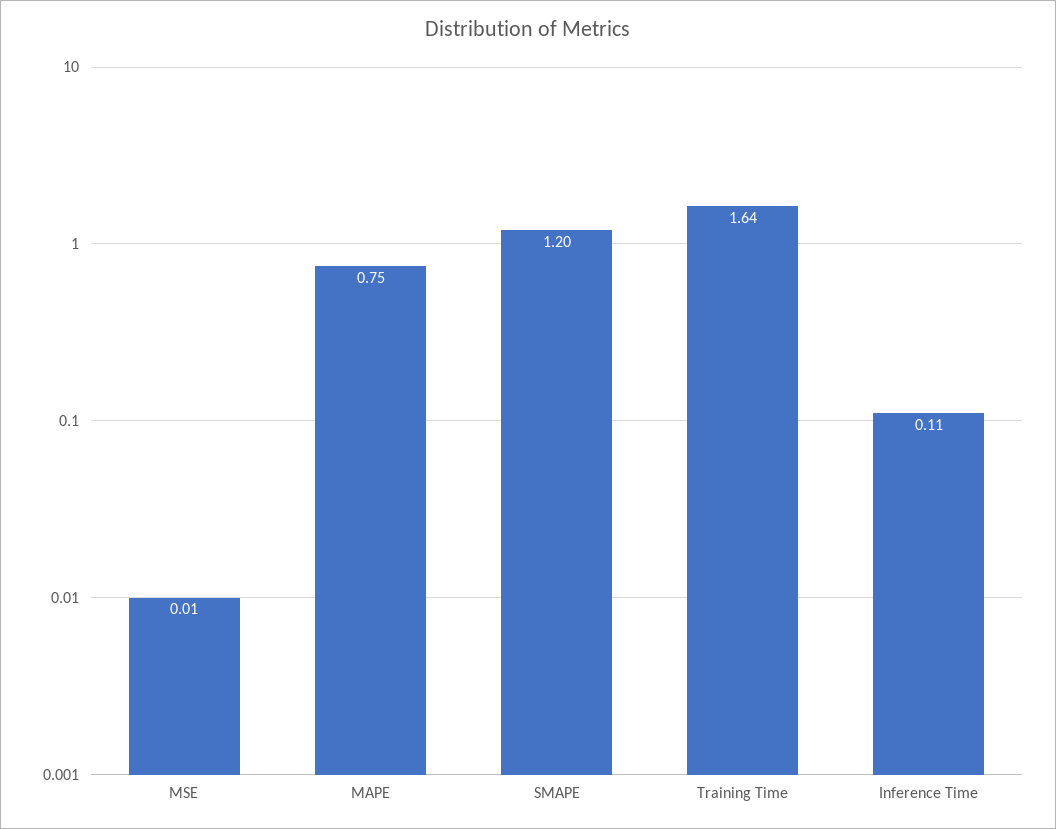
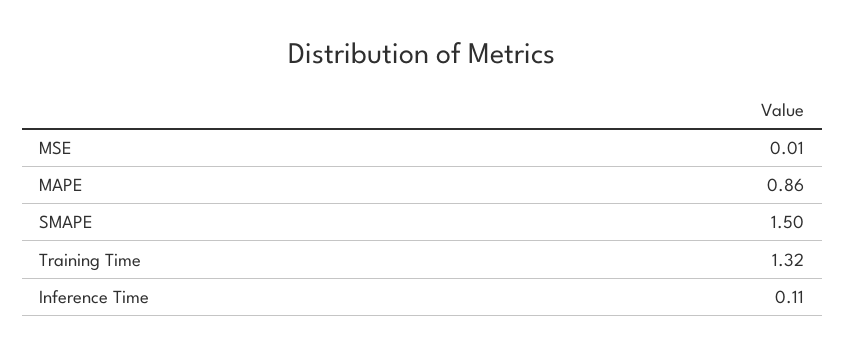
  {
    "MSE": 0.01,
-   "MAPE": 0.75,
+   "MAPE": 0.86,
-   "SMAPE": 1.2,
+   "SMAPE": 1.5,
-   "Training Time": 1.64,
+   "Training Time": 1.32,
    "Inference Time": 0.11
  }

